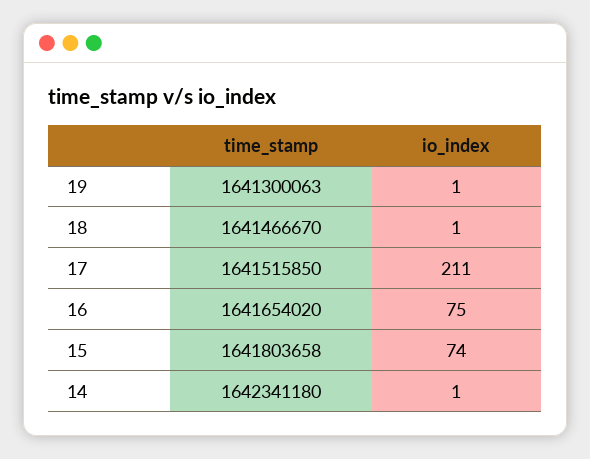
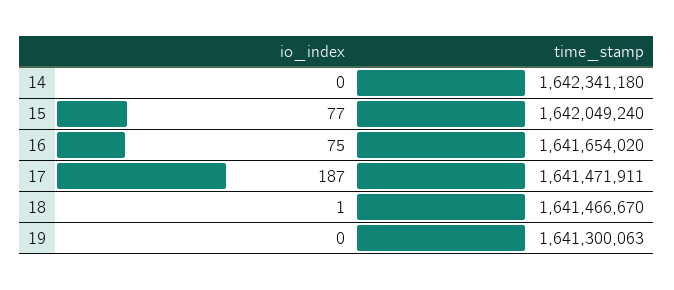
  {
    "time_stamp": {
      "19": 1641300063,
      "18": 1641466670,
-     "17": 1641515850,
+     "17": 1641471911,
      "16": 1641654020,
-     "15": 1641803658,
+     "15": 1642049240,
      "14": 1642341180
    },
    "io_index": {
-     "19": 1,
+     "19": 0,
      "18": 1,
-     "17": 211,
+     "17": 187,
      "16": 75,
-     "15": 74,
+     "15": 77,
-     "14": 1
+     "14": 0
    }
  }

